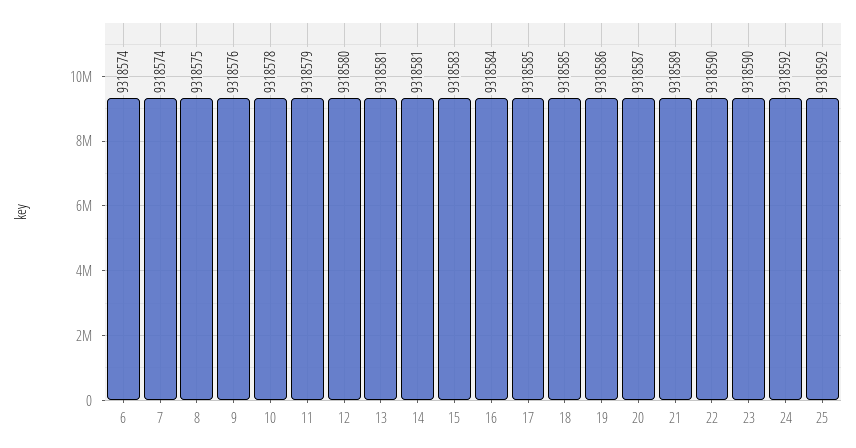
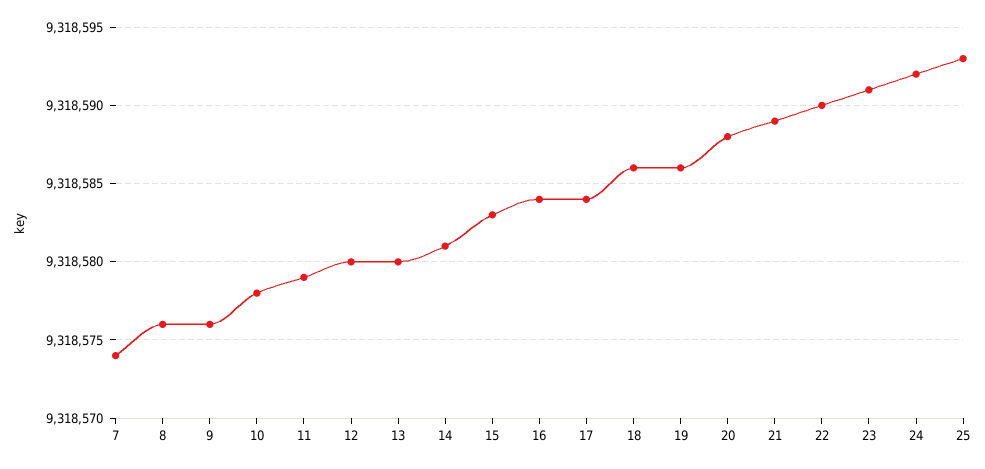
  {
-   "6": 9318574,
    "7": 9318574,
-   "8": 9318575,
+   "8": 9318576,
    "9": 9318576,
    "10": 9318578,
    "11": 9318579,
    "12": 9318580,
-   "13": 9318581,
+   "13": 9318580,
    "14": 9318581,
    "15": 9318583,
    "16": 9318584,
-   "17": 9318585,
+   "17": 9318584,
-   "18": 9318585,
+   "18": 9318586,
    "19": 9318586,
-   "20": 9318587,
+   "20": 9318588,
    "21": 9318589,
    "22": 9318590,
-   "23": 9318590,
+   "23": 9318591,
    "24": 9318592,
-   "25": 9318592
+   "25": 9318593
  }

